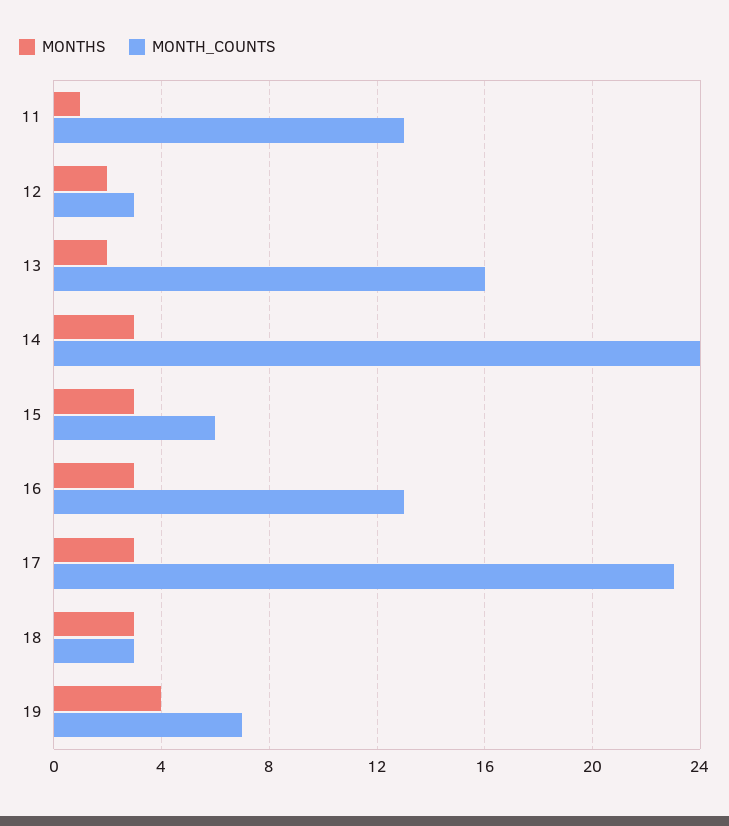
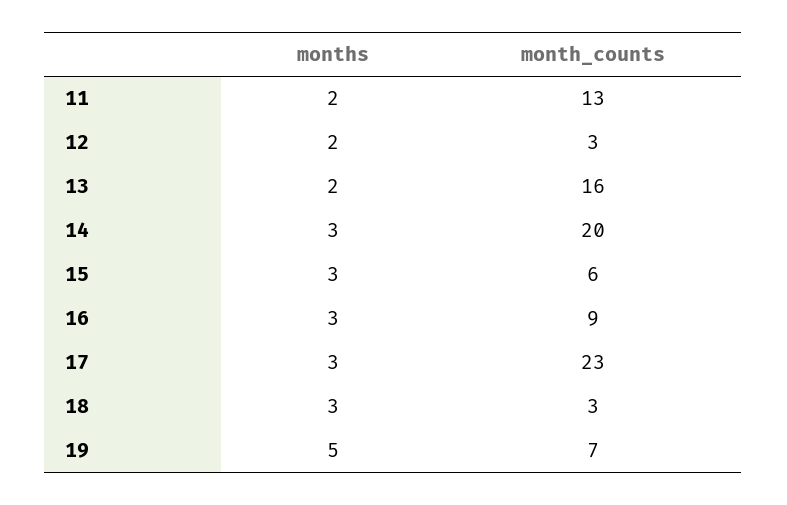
  {
    "MONTHS": {
-     "11": 1,
+     "11": 2,
      "12": 2,
      "13": 2,
      "14": 3,
      "15": 3,
      "16": 3,
      "17": 3,
      "18": 3,
-     "19": 4
+     "19": 5
    },
    "MONTH_COUNTS": {
      "11": 13,
      "12": 3,
      "13": 16,
-     "14": 24,
+     "14": 20,
      "15": 6,
-     "16": 13,
+     "16": 9,
      "17": 23,
      "18": 3,
      "19": 7
    }
  }

